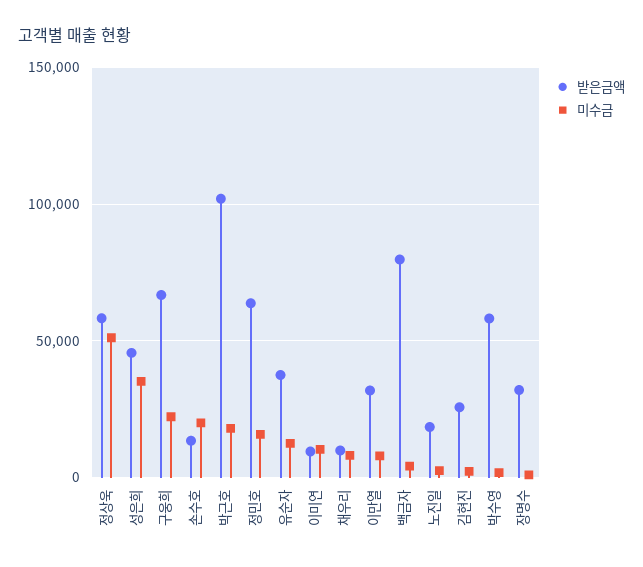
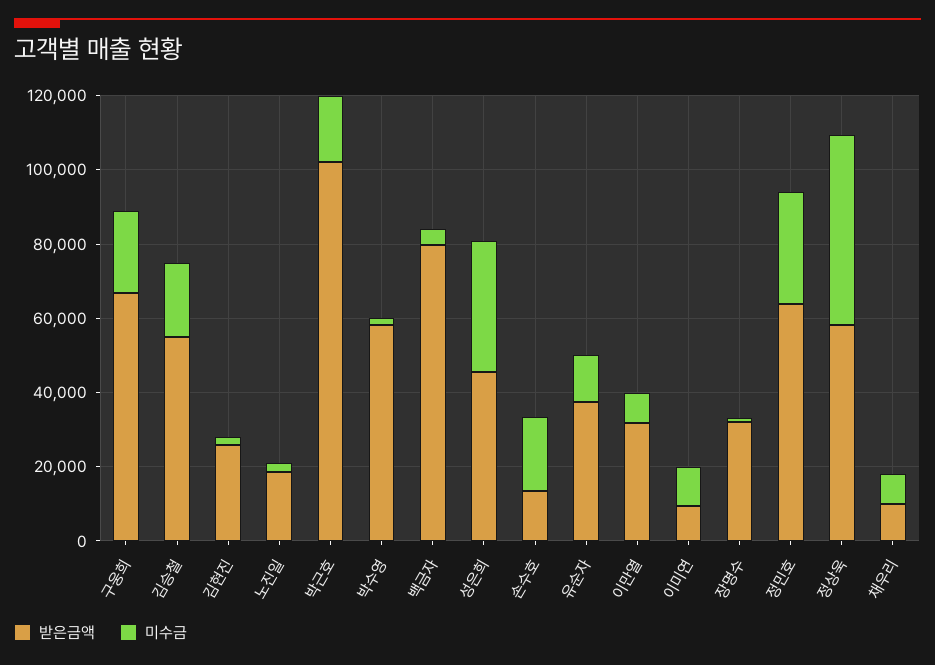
  {
    "받은금액": {
      "정상욱": 60000,
      "성은희": 45000,
      "구웅희": 65000,
      "손수호": 15000,
      "박근호": 100000,
      "정민호": 65000,
      "유순자": 40000,
      "이미연": 10000,
      "채우리": 10000,
      "이만열": 30000,
      "백금자": 80000,
      "노진일": 20000,
      "김현진": 25000,
      "박수영": 60000,
-     "장명수": 30000
+     "장명수": 30000,
+     "김승철": 55000
    },
    "미수금": {
      "정상욱": 50000,
      "성은희": 35000,
      "구웅희": 20000,
      "손수호": 20000,
      "박근호": 20000,
-     "정민호": 15000,
+     "정민호": 30000,
      "유순자": 15000,
      "이미연": 10000,
      "채우리": 10000,
      "이만열": 10000,
      "백금자": 5000,
      "노진일": 5000,
      "김현진": 0,
      "박수영": 0,
-     "장명수": 0
+     "장명수": 0,
+     "김승철": 20000
    }
  }

